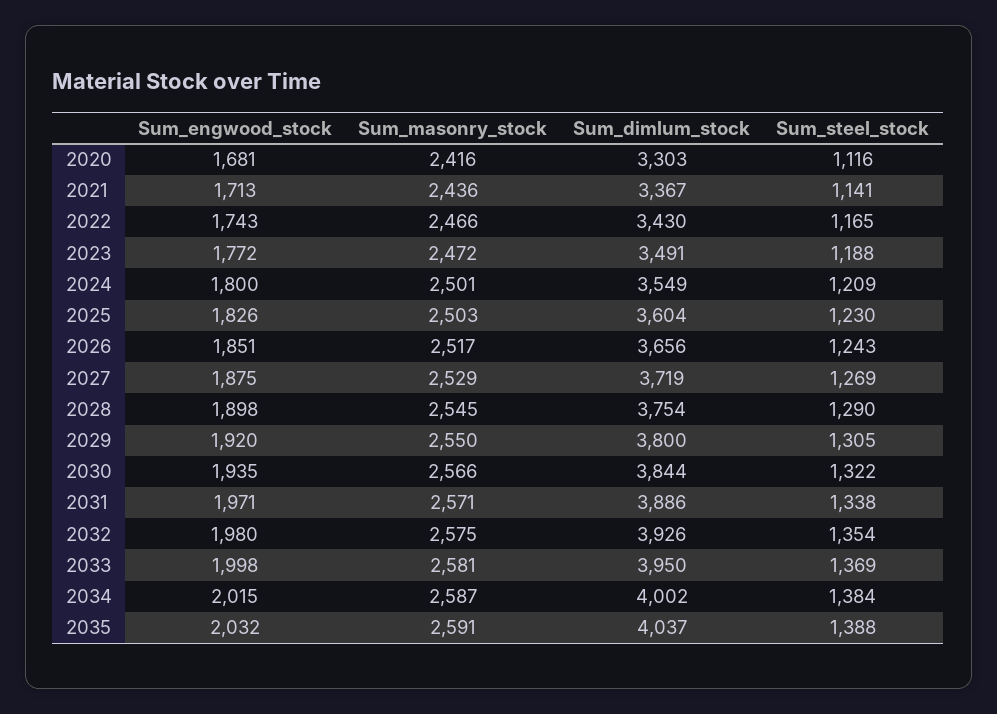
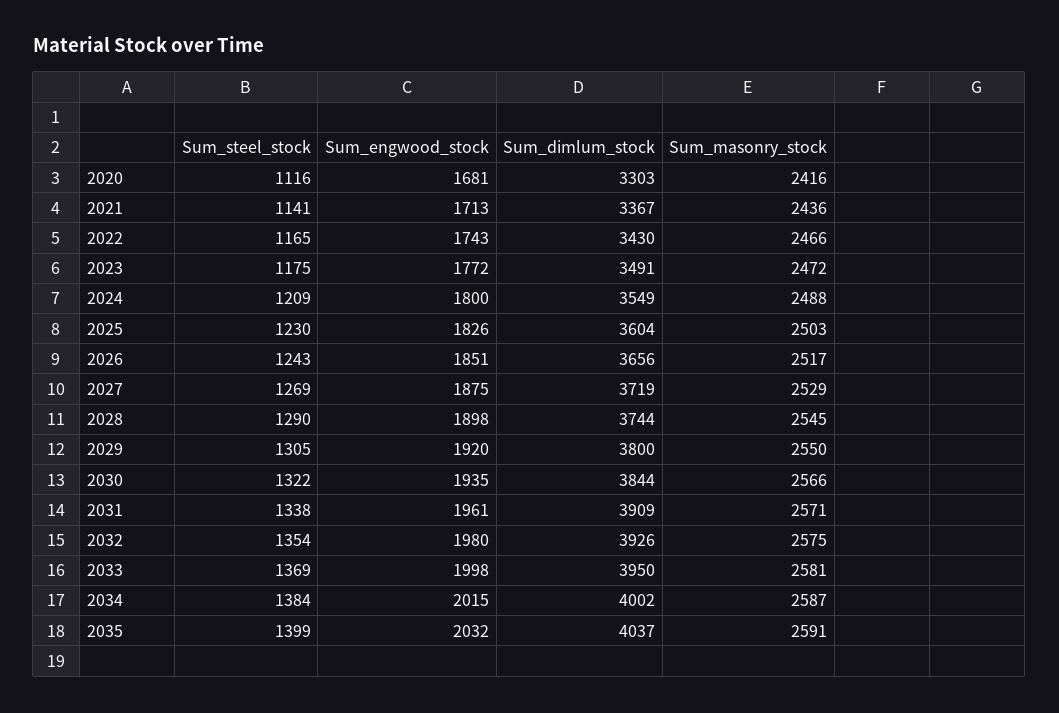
  {
    "Sum_engwood_stock": {
      "2020": 1681,
      "2021": 1713,
      "2022": 1743,
      "2023": 1772,
      "2024": 1800,
      "2025": 1826,
      "2026": 1851,
      "2027": 1875,
      "2028": 1898,
      "2029": 1920,
      "2030": 1935,
-     "2031": 1971,
+     "2031": 1961,
      "2032": 1980,
      "2033": 1998,
      "2034": 2015,
      "2035": 2032
    },
    "Sum_masonry_stock": {
      "2020": 2416,
      "2021": 2436,
      "2022": 2466,
      "2023": 2472,
-     "2024": 2501,
+     "2024": 2488,
      "2025": 2503,
      "2026": 2517,
      "2027": 2529,
      "2028": 2545,
      "2029": 2550,
      "2030": 2566,
      "2031": 2571,
      "2032": 2575,
      "2033": 2581,
      "2034": 2587,
      "2035": 2591
    },
    "Sum_dimlum_stock": {
      "2020": 3303,
      "2021": 3367,
      "2022": 3430,
      "2023": 3491,
      "2024": 3549,
      "2025": 3604,
      "2026": 3656,
      "2027": 3719,
-     "2028": 3754,
+     "2028": 3744,
      "2029": 3800,
      "2030": 3844,
-     "2031": 3886,
+     "2031": 3909,
      "2032": 3926,
      "2033": 3950,
      "2034": 4002,
      "2035": 4037
    },
    "Sum_steel_stock": {
      "2020": 1116,
      "2021": 1141,
      "2022": 1165,
-     "2023": 1188,
+     "2023": 1175,
      "2024": 1209,
      "2025": 1230,
      "2026": 1243,
      "2027": 1269,
      "2028": 1290,
      "2029": 1305,
      "2030": 1322,
      "2031": 1338,
      "2032": 1354,
      "2033": 1369,
      "2034": 1384,
-     "2035": 1388
+     "2035": 1399
    }
  }

